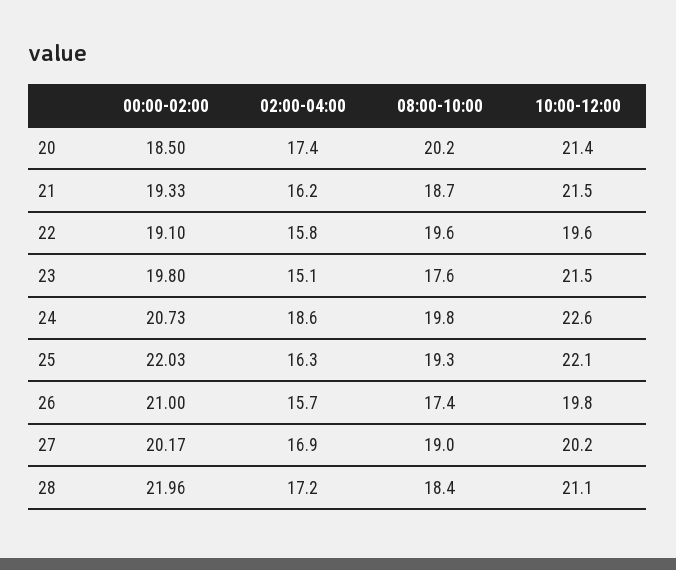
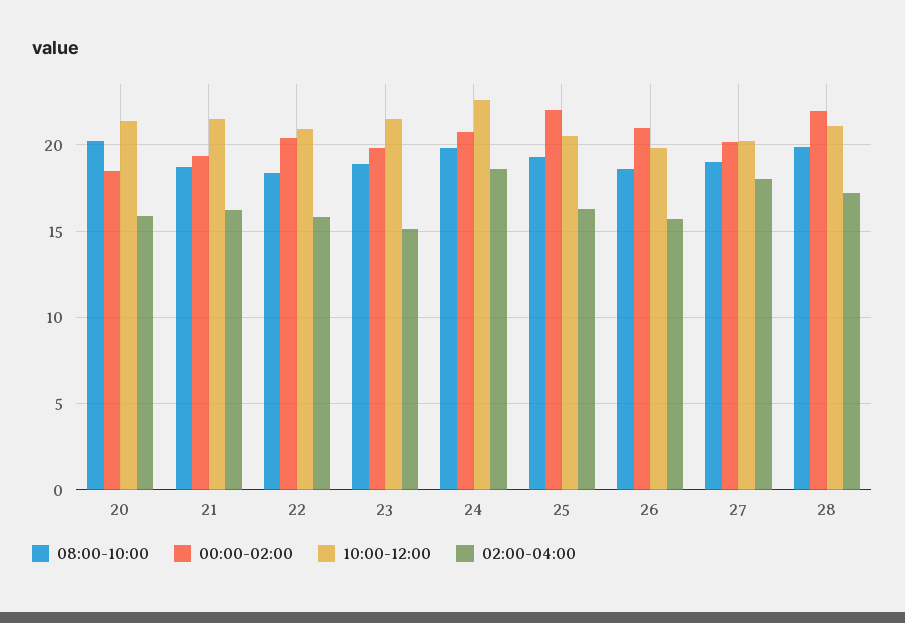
  {
    "00:00-02:00": {
      "20": 18.5,
      "21": 19.33,
-     "22": 19.1,
+     "22": 20.5,
      "23": 19.8,
      "24": 20.73,
      "25": 22.03,
      "26": 21,
      "27": 20.17,
      "28": 21.96
    },
    "02:00-04:00": {
-     "20": 17.4,
+     "20": 16,
      "21": 16.2,
      "22": 15.8,
      "23": 15.1,
      "24": 18.6,
      "25": 16.3,
      "26": 15.7,
-     "27": 16.9,
+     "27": 18,
      "28": 17.2
    },
    "08:00-10:00": {
      "20": 20.2,
      "21": 18.7,
-     "22": 19.6,
+     "22": 18.5,
-     "23": 17.6,
+     "23": 19,
      "24": 19.8,
      "25": 19.3,
-     "26": 17.4,
+     "26": 18.5,
      "27": 19,
-     "28": 18.4
+     "28": 20
    },
    "10:00-12:00": {
      "20": 21.4,
      "21": 21.5,
-     "22": 19.6,
+     "22": 21,
      "23": 21.5,
      "24": 22.6,
-     "25": 22.1,
+     "25": 20.5,
      "26": 19.8,
      "27": 20.2,
      "28": 21.1
    }
  }

